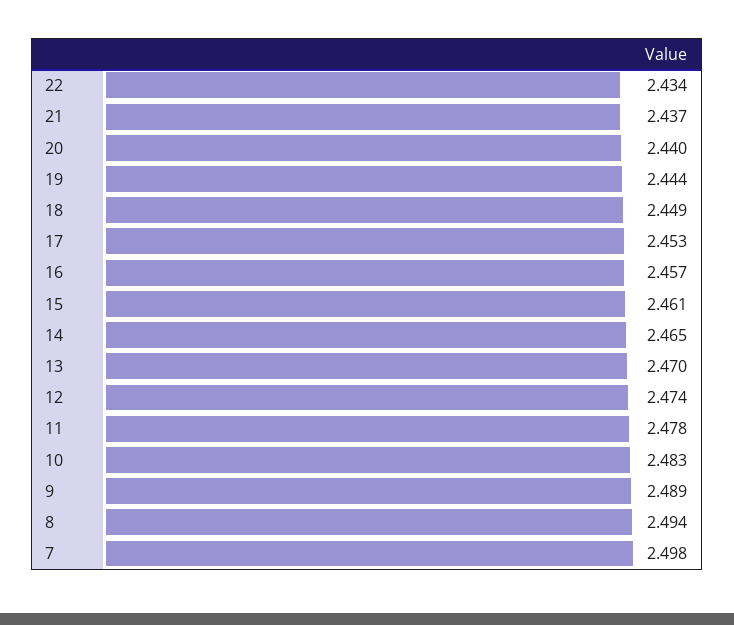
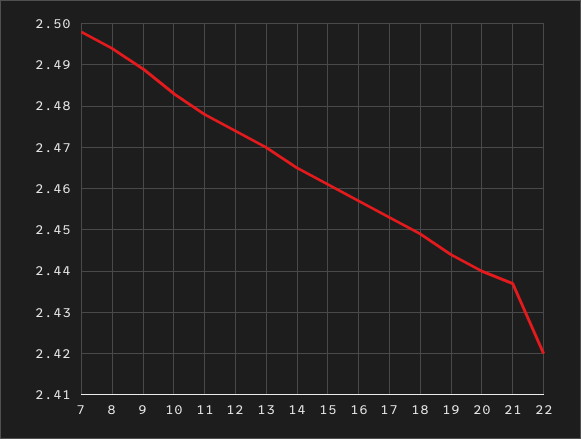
  {
-   "22": 2.434,
+   "22": 2.42,
    "21": 2.437,
    "20": 2.44,
    "19": 2.444,
    "18": 2.449,
    "17": 2.453,
    "16": 2.457,
    "15": 2.461,
    "14": 2.465,
    "13": 2.47,
    "12": 2.474,
    "11": 2.478,
    "10": 2.483,
    "9": 2.489,
    "8": 2.494,
    "7": 2.498
  }

